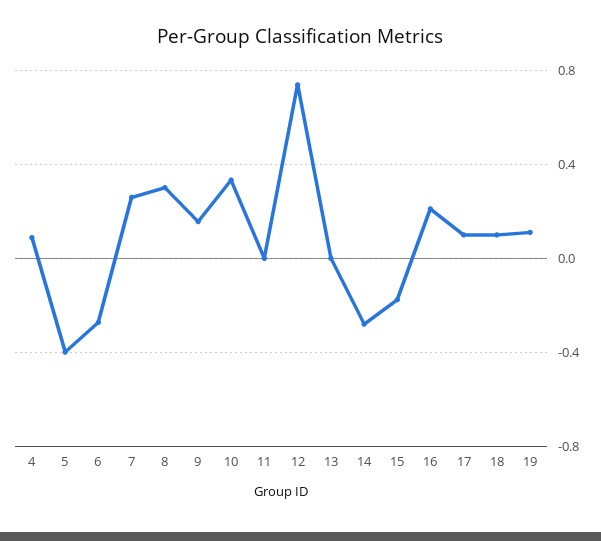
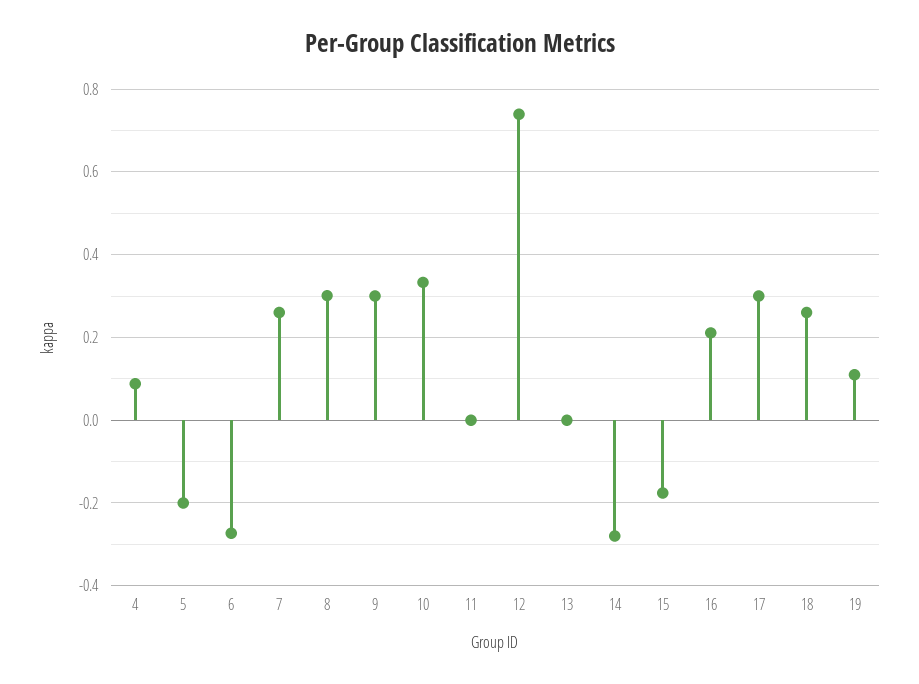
  {
    "4": 0.08,
-   "5": -0.4,
+   "5": -0.2,
    "6": -0.28,
    "7": 0.26,
    "8": 0.3,
-   "9": 0.15,
+   "9": 0.3,
    "10": 0.34,
    "11": 0,
    "12": 0.74,
    "13": 0,
    "14": -0.28,
    "15": -0.18,
    "16": 0.22,
-   "17": 0.1,
+   "17": 0.3,
-   "18": 0.1,
+   "18": 0.26,
    "19": 0.12
  }

